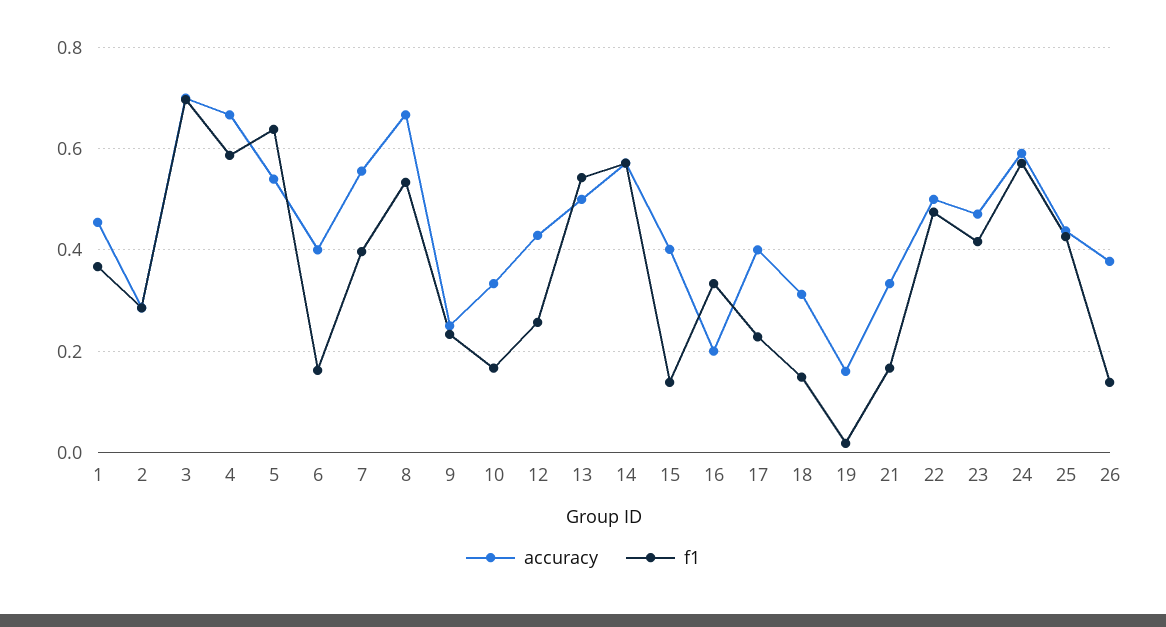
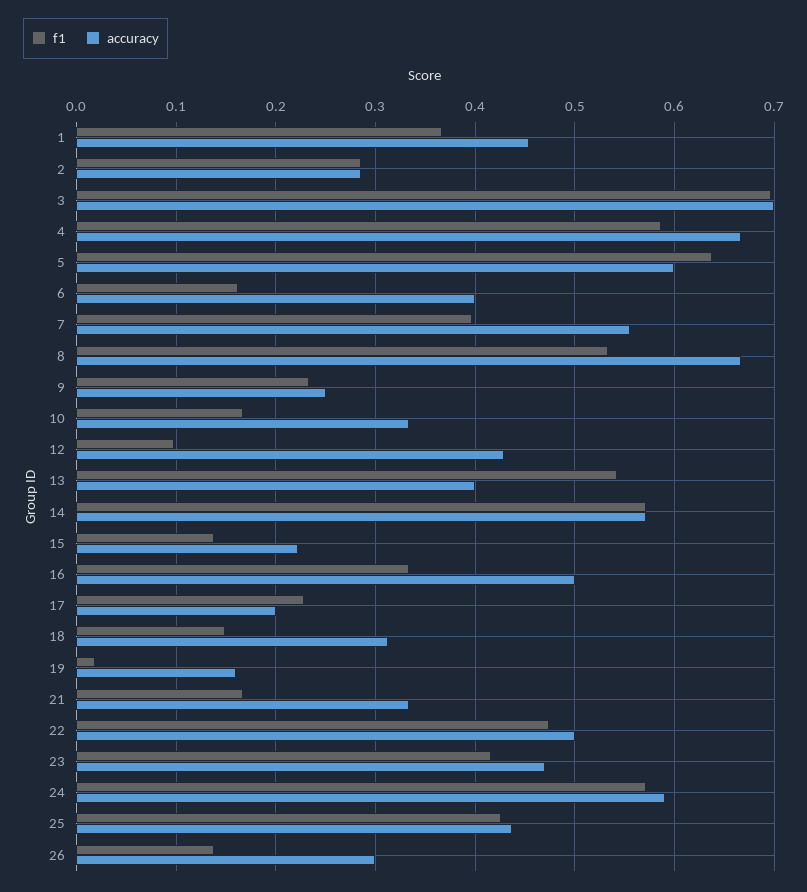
  {
    "accuracy": {
      "1": 0.45,
      "2": 0.29,
      "3": 0.7,
      "4": 0.67,
-     "5": 0.54,
+     "5": 0.6,
      "6": 0.4,
      "7": 0.56,
      "8": 0.67,
      "9": 0.25,
      "10": 0.33,
      "12": 0.43,
-     "13": 0.5,
+     "13": 0.4,
      "14": 0.57,
-     "15": 0.4,
+     "15": 0.22,
-     "16": 0.2,
+     "16": 0.5,
-     "17": 0.4,
+     "17": 0.2,
      "18": 0.31,
      "19": 0.16,
      "21": 0.33,
      "22": 0.5,
      "23": 0.47,
      "24": 0.59,
      "25": 0.44,
-     "26": 0.38
+     "26": 0.3
    },
    "f1": {
      "1": 0.37,
      "2": 0.29,
      "3": 0.7,
      "4": 0.59,
      "5": 0.64,
      "6": 0.16,
      "7": 0.4,
      "8": 0.53,
      "9": 0.23,
      "10": 0.17,
-     "12": 0.26,
+     "12": 0.1,
      "13": 0.54,
      "14": 0.57,
      "15": 0.14,
      "16": 0.33,
      "17": 0.23,
      "18": 0.15,
      "19": 0.02,
      "21": 0.17,
      "22": 0.47,
      "23": 0.42,
      "24": 0.57,
      "25": 0.43,
      "26": 0.14
    }
  }

